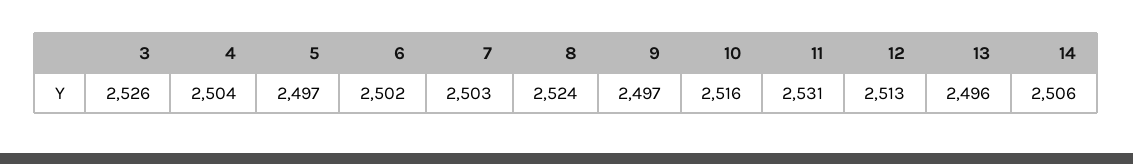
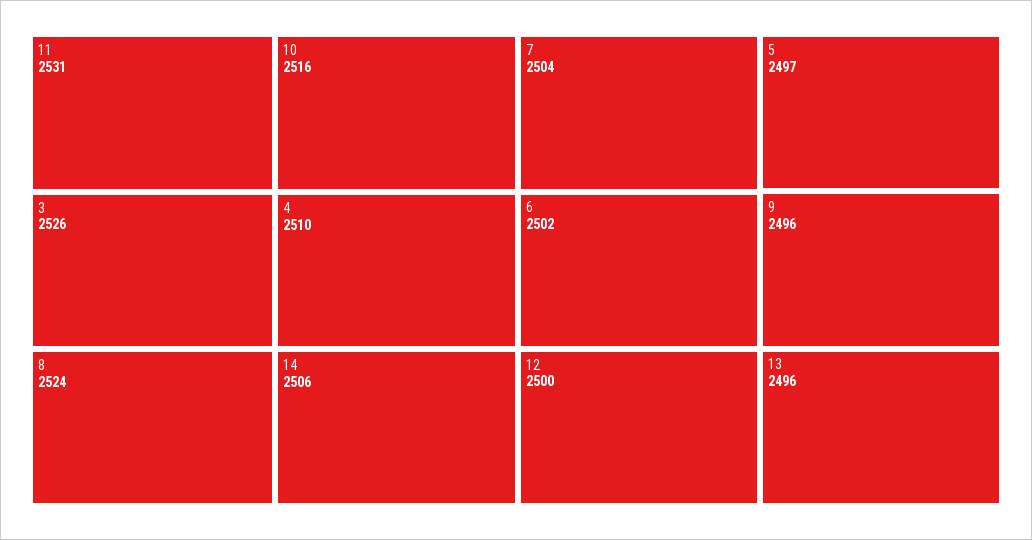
  {
    "3": 2526,
-   "4": 2504,
+   "4": 2510,
    "5": 2497,
    "6": 2502,
-   "7": 2503,
+   "7": 2504,
    "8": 2524,
-   "9": 2497,
+   "9": 2496,
    "10": 2516,
    "11": 2531,
-   "12": 2513,
+   "12": 2500,
    "13": 2496,
    "14": 2506
  }

